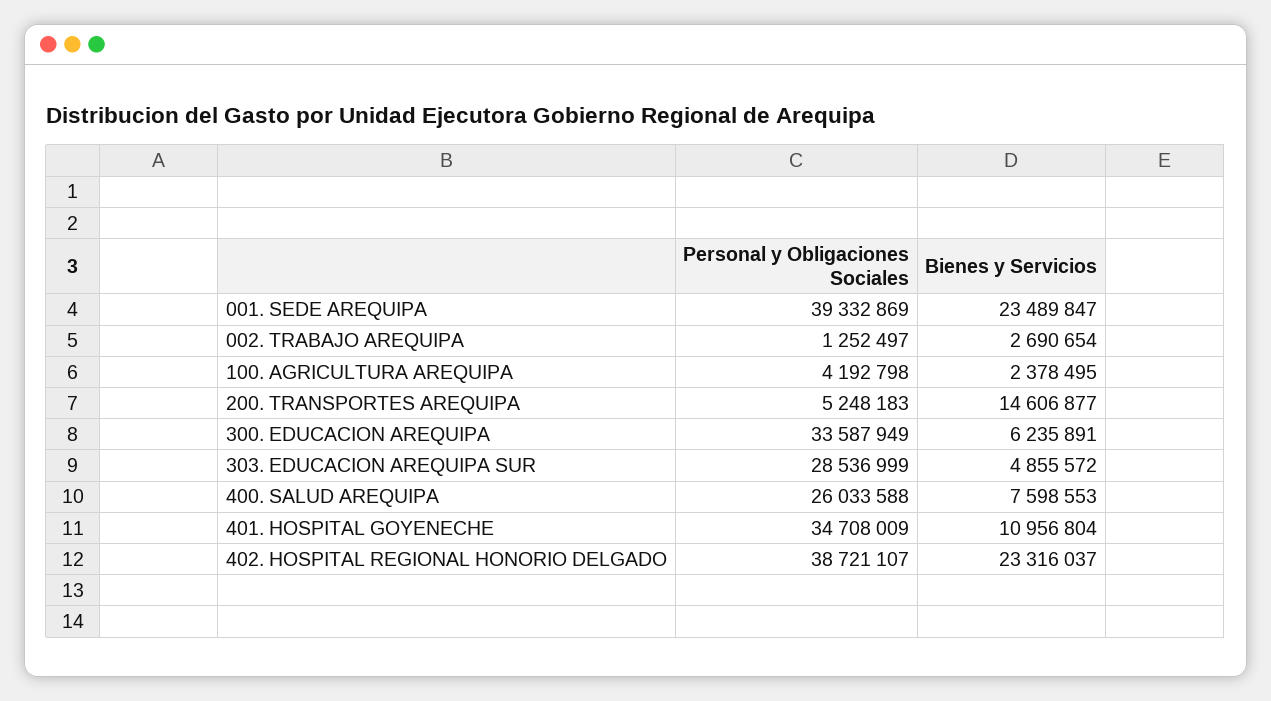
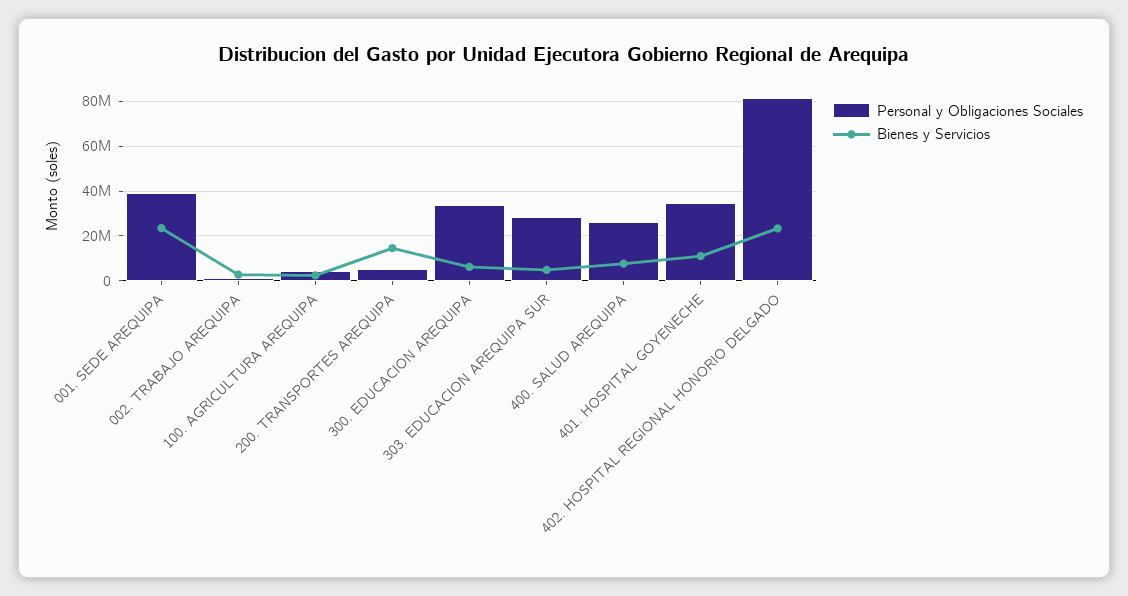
  {
    "Personal y Obligaciones Sociales": {
      "001. SEDE AREQUIPA": 39332869,
      "002. TRABAJO AREQUIPA": 1252497,
      "100. AGRICULTURA AREQUIPA": 4192798,
      "200. TRANSPORTES AREQUIPA": 5248183,
      "300. EDUCACION AREQUIPA": 33587949,
      "303. EDUCACION AREQUIPA SUR": 28536999,
      "400. SALUD AREQUIPA": 26033588,
      "401. HOSPITAL GOYENECHE": 34708009,
-     "402. HOSPITAL REGIONAL HONORIO DELGADO": 38721107
+     "402. HOSPITAL REGIONAL HONORIO DELGADO": 80000000
    },
    "Bienes y Servicios": {
      "001. SEDE AREQUIPA": 23489847,
      "002. TRABAJO AREQUIPA": 2690654,
      "100. AGRICULTURA AREQUIPA": 2378495,
      "200. TRANSPORTES AREQUIPA": 14606877,
      "300. EDUCACION AREQUIPA": 6235891,
      "303. EDUCACION AREQUIPA SUR": 4855572,
      "400. SALUD AREQUIPA": 7598553,
      "401. HOSPITAL GOYENECHE": 10956804,
      "402. HOSPITAL REGIONAL HONORIO DELGADO": 23316037
    }
  }

